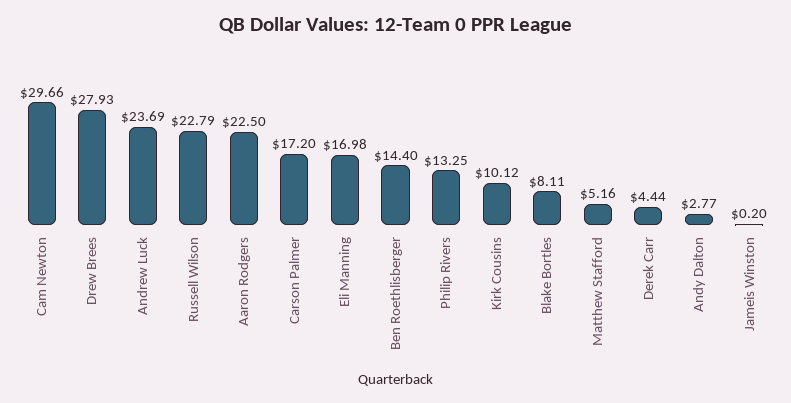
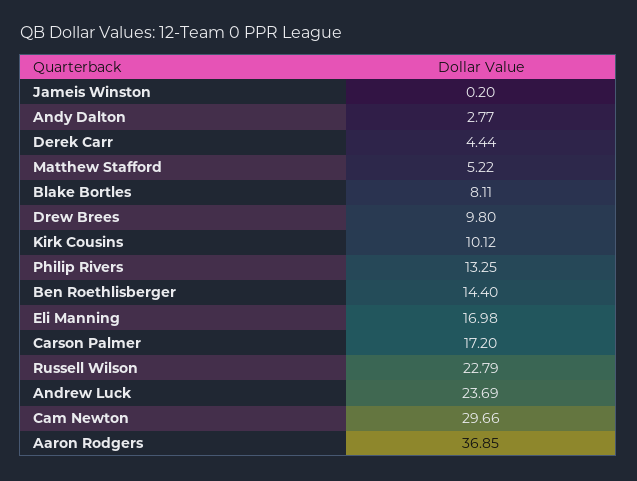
  {
    "Cam Newton": 29.66,
-   "Drew Brees": 27.93,
+   "Drew Brees": 9.8,
    "Andrew Luck": 23.69,
    "Russell Wilson": 22.79,
-   "Aaron Rodgers": 22.5,
+   "Aaron Rodgers": 36.85,
    "Carson Palmer": 17.2,
    "Eli Manning": 16.98,
    "Ben Roethlisberger": 14.4,
    "Philip Rivers": 13.25,
    "Kirk Cousins": 10.12,
    "Blake Bortles": 8.11,
-   "Matthew Stafford": 5.16,
+   "Matthew Stafford": 5.22,
    "Derek Carr": 4.44,
    "Andy Dalton": 2.77,
    "Jameis Winston": 0.2
  }

